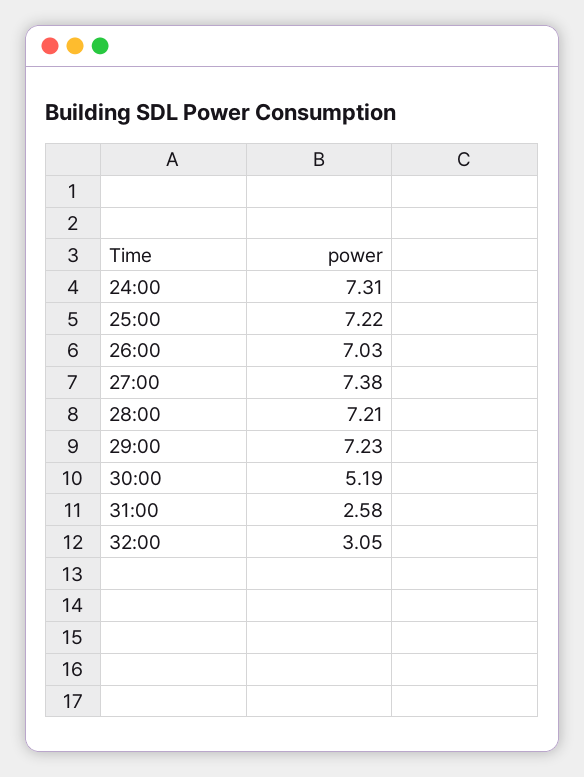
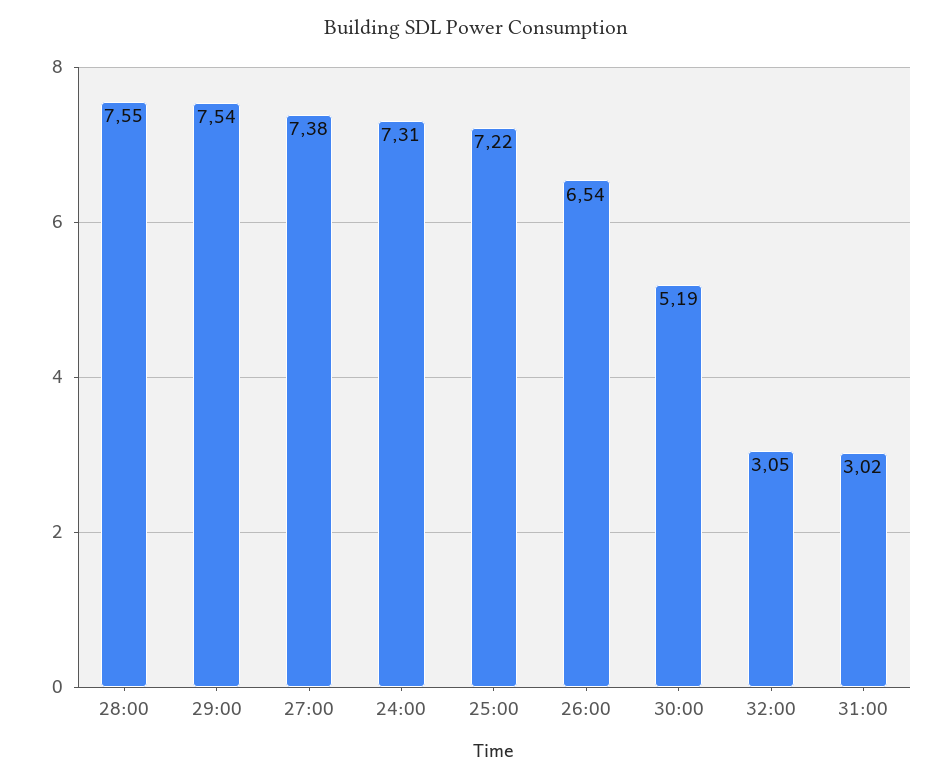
  {
    "24:00": 7.31,
    "25:00": 7.22,
-   "26:00": 7.03,
+   "26:00": 6.54,
    "27:00": 7.38,
-   "28:00": 7.21,
+   "28:00": 7.55,
-   "29:00": 7.23,
+   "29:00": 7.54,
    "30:00": 5.19,
-   "31:00": 2.58,
+   "31:00": 3.02,
    "32:00": 3.05
  }

